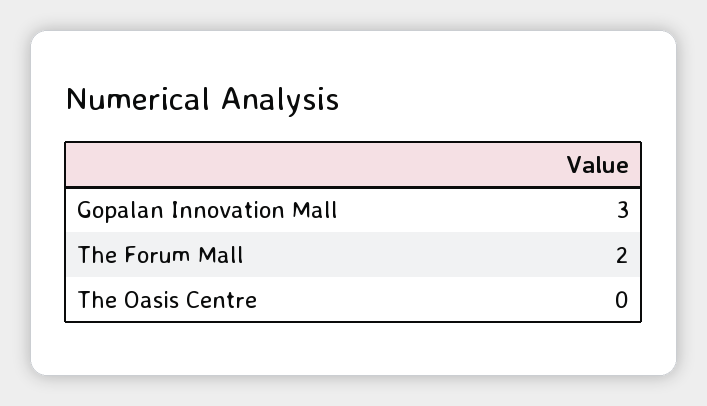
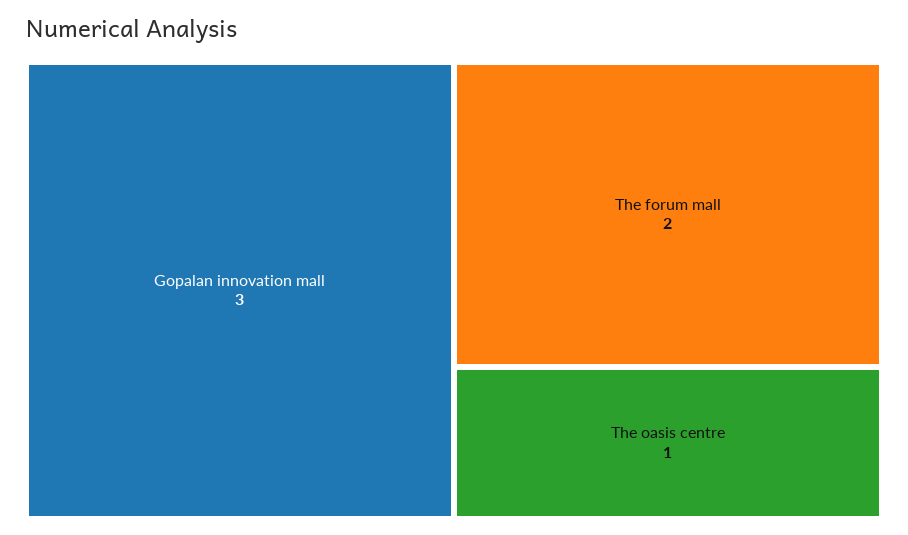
  {
    "Gopalan Innovation Mall": 3,
    "The Forum Mall": 2,
-   "The Oasis Centre": 0
+   "The Oasis Centre": 1
  }

